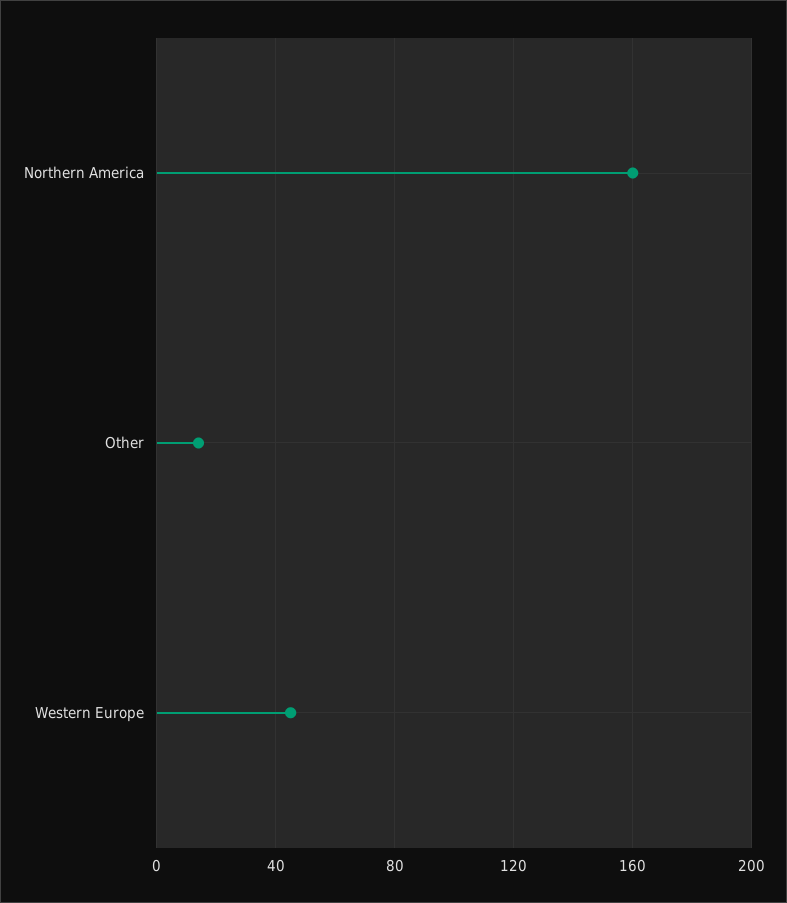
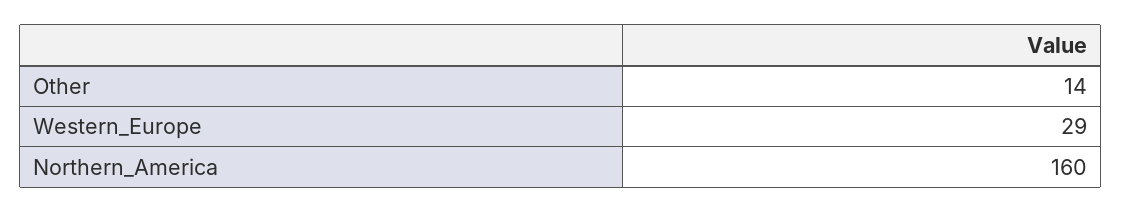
  {
    "Northern America": 160,
    "Other": 14,
-   "Western Europe": 45
+   "Western Europe": 29
  }

